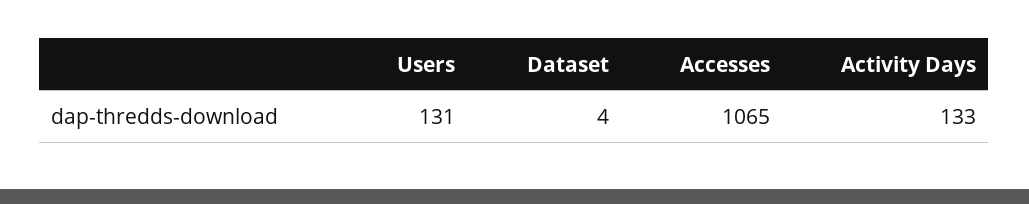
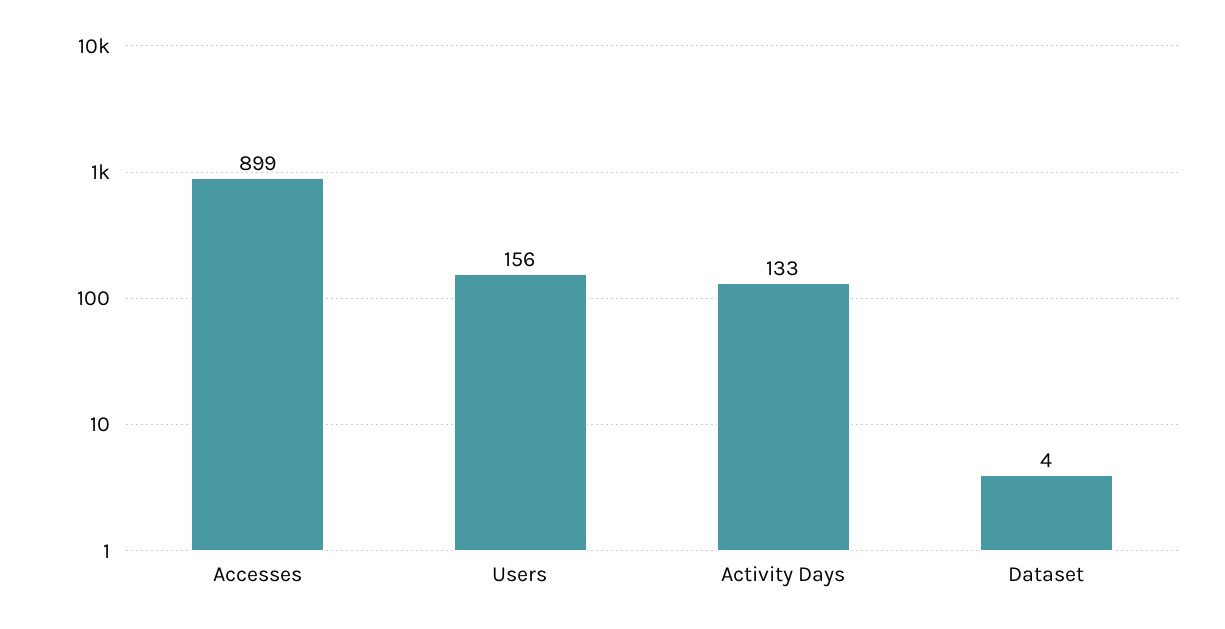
  {
-   "Users": 131,
+   "Users": 156,
    "Dataset": 4,
-   "Accesses": 1065,
+   "Accesses": 899,
    "Activity Days": 133
  }

